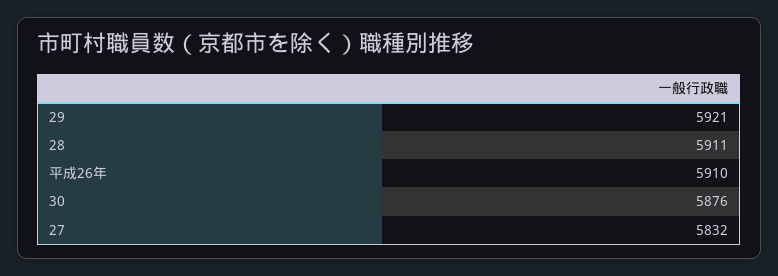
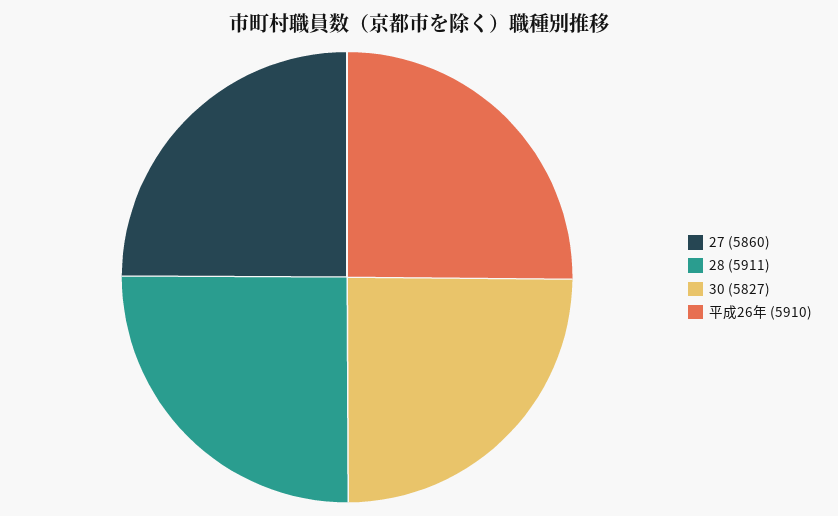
  {
-   "29": 5921,
    "28": 5911,
    "平成26年": 5910,
-   "30": 5876,
+   "30": 5827,
-   "27": 5832
+   "27": 5860
  }

